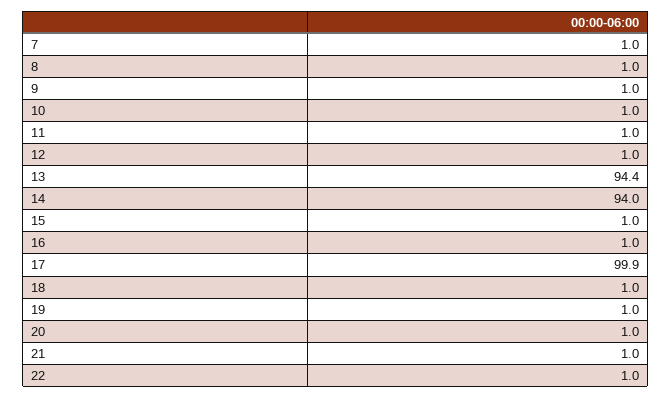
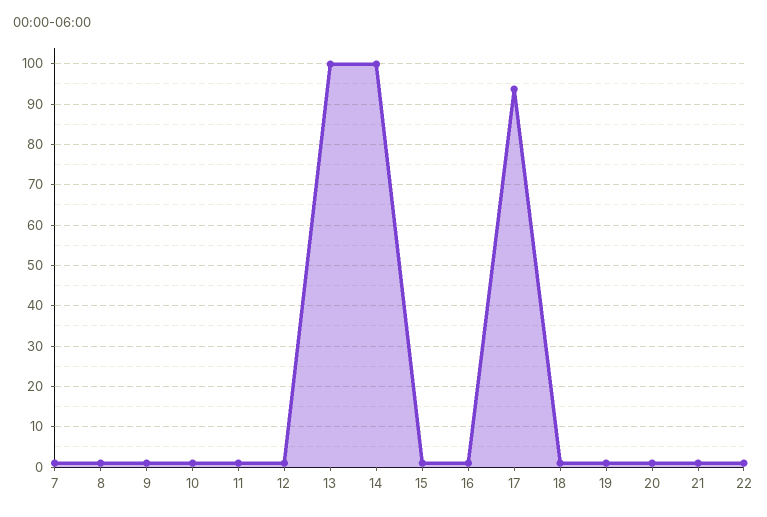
  {
    "7": 1,
    "8": 1,
    "9": 1,
    "10": 1,
    "11": 1,
    "12": 1,
-   "13": 94.4,
+   "13": 100,
-   "14": 94,
+   "14": 100,
    "15": 1,
    "16": 1,
-   "17": 99.9,
+   "17": 94,
    "18": 1,
    "19": 1,
    "20": 1,
    "21": 1,
    "22": 1
  }

